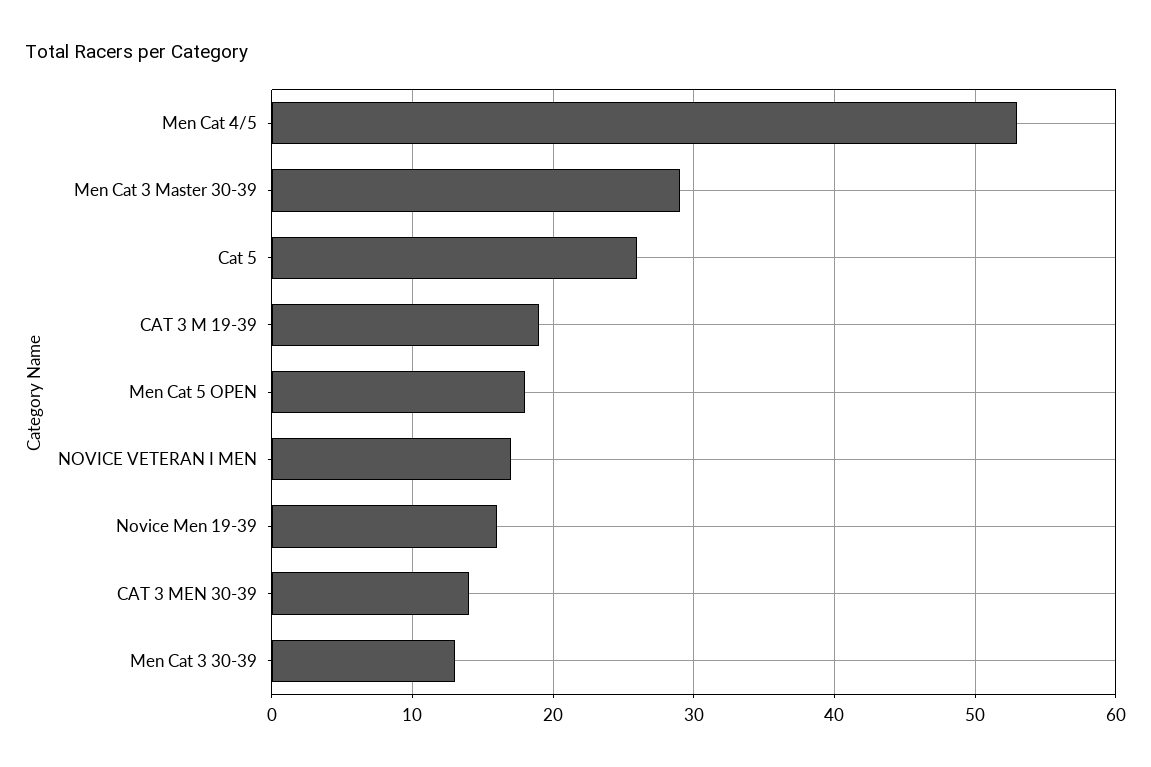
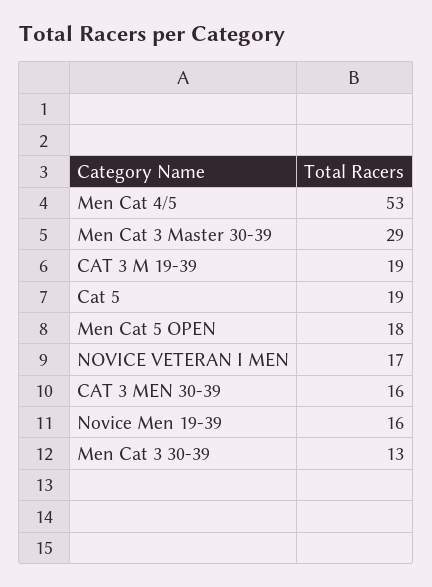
  {
    "Men Cat 4/5": 53,
    "Men Cat 3 Master 30-39": 29,
-   "Cat 5": 26,
+   "Cat 5": 19,
    "CAT 3 M 19-39": 19,
    "Men Cat 5 OPEN": 18,
    "NOVICE VETERAN I MEN": 17,
    "Novice Men 19-39": 16,
-   "CAT 3 MEN 30-39": 14,
+   "CAT 3 MEN 30-39": 16,
    "Men Cat 3 30-39": 13
  }

